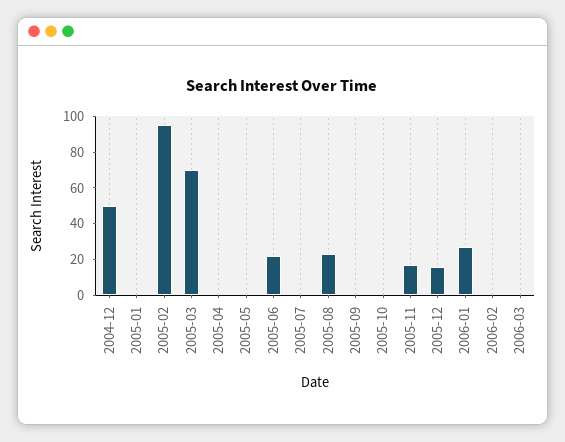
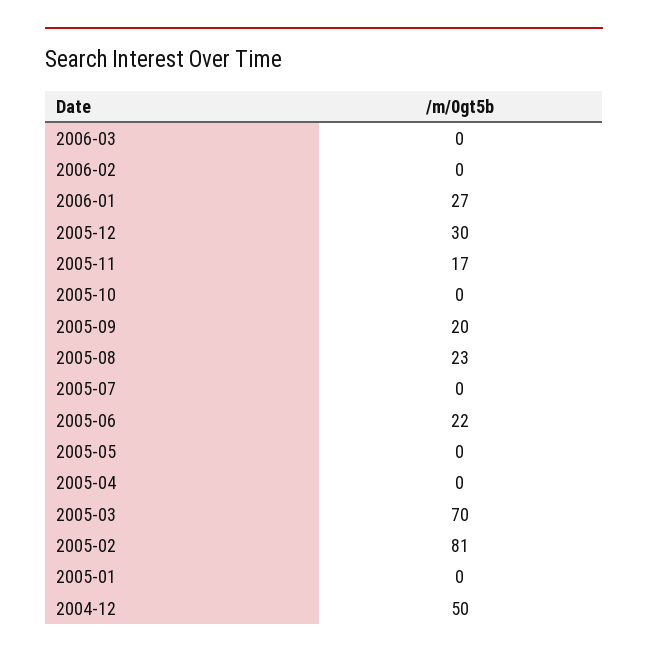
  {
    "2004-12": 50,
    "2005-01": 0,
-   "2005-02": 95,
+   "2005-02": 81,
    "2005-03": 70,
    "2005-04": 0,
    "2005-05": 0,
    "2005-06": 22,
    "2005-07": 0,
    "2005-08": 23,
-   "2005-09": 0,
+   "2005-09": 20,
    "2005-10": 0,
    "2005-11": 17,
-   "2005-12": 15,
+   "2005-12": 30,
    "2006-01": 27,
    "2006-02": 0,
    "2006-03": 0
  }

